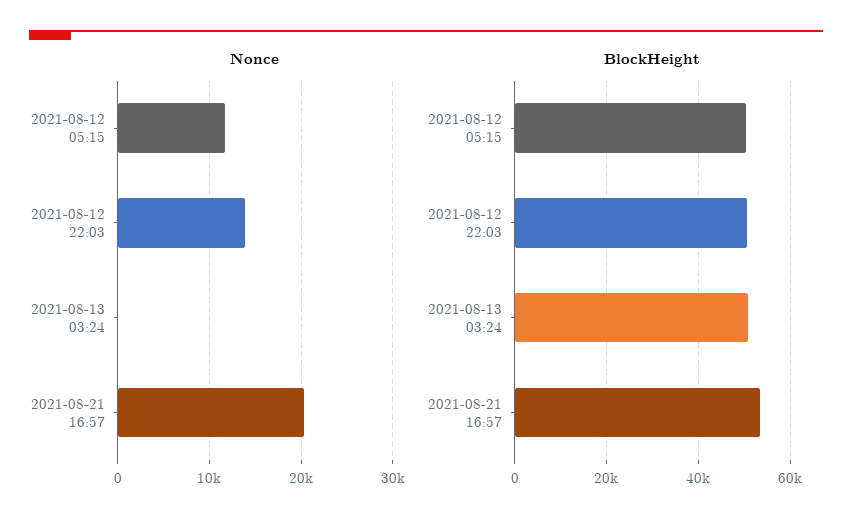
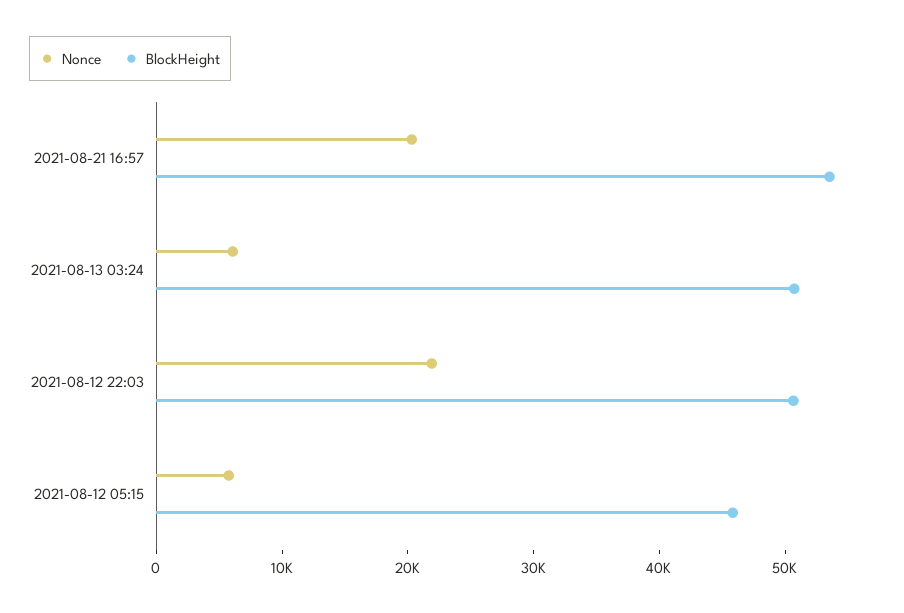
  {
    "Nonce": {
-     "2021-08-12 05:15": 12000,
+     "2021-08-12 05:15": 6000,
-     "2021-08-12 22:03": 14000,
+     "2021-08-12 22:03": 22000,
-     "2021-08-13 03:24": 0,
+     "2021-08-13 03:24": 6000,
      "2021-08-21 16:57": 20000
    },
    "BlockHeight": {
-     "2021-08-12 05:15": 50000,
+     "2021-08-12 05:15": 46000,
      "2021-08-12 22:03": 50000,
      "2021-08-13 03:24": 50000,
      "2021-08-21 16:57": 54000
    }
  }

